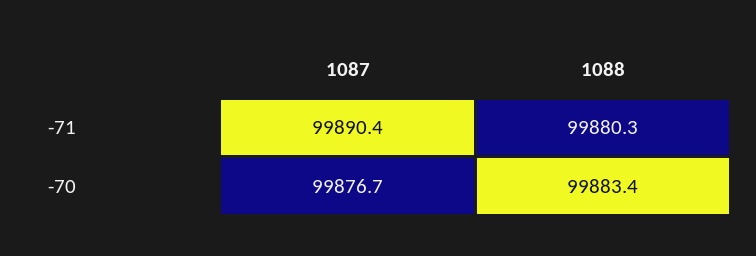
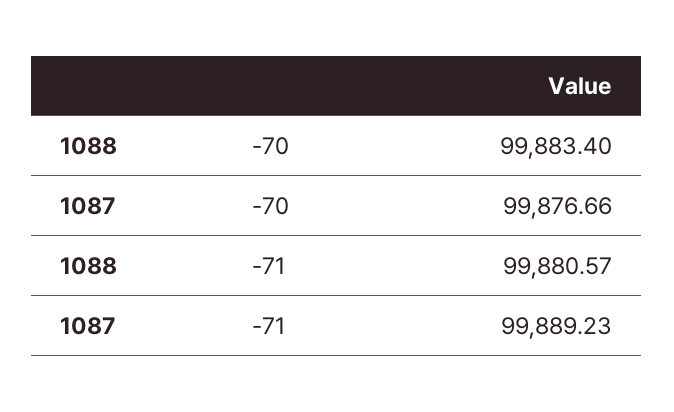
  {
    "1087": {
-     "-71": 99890.4,
+     "-71": 99889.23,
      "-70": 99876.66
    },
    "1088": {
-     "-71": 99880.3,
+     "-71": 99880.57,
      "-70": 99883.4
    }
  }

